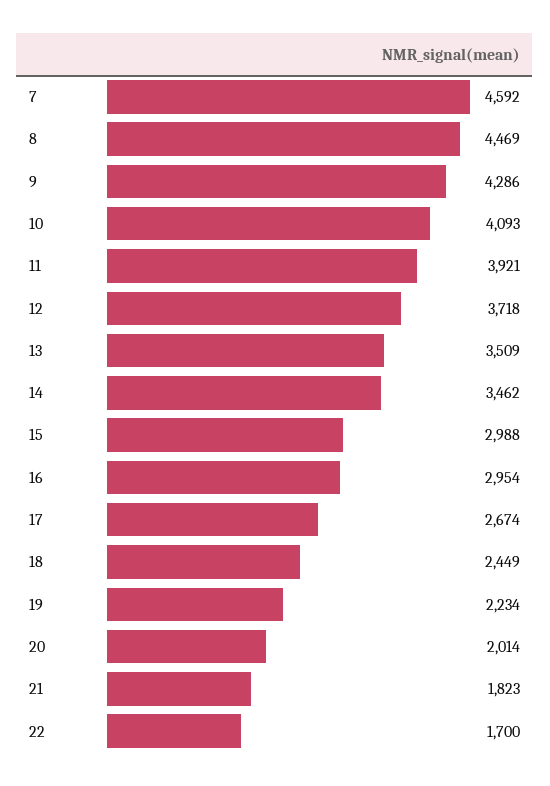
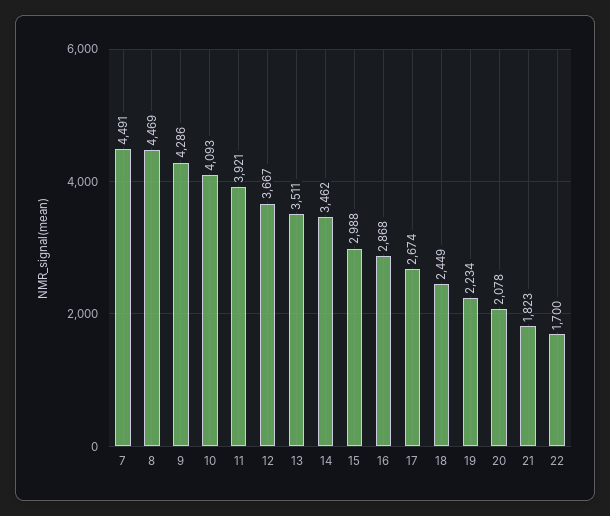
  {
-   "7": 4592,
+   "7": 4491,
    "8": 4469,
    "9": 4286,
    "10": 4093,
    "11": 3921,
-   "12": 3718,
+   "12": 3667,
-   "13": 3509,
+   "13": 3511,
    "14": 3462,
    "15": 2988,
-   "16": 2954,
+   "16": 2868,
    "17": 2674,
    "18": 2449,
    "19": 2234,
-   "20": 2014,
+   "20": 2078,
    "21": 1823,
    "22": 1700
  }

